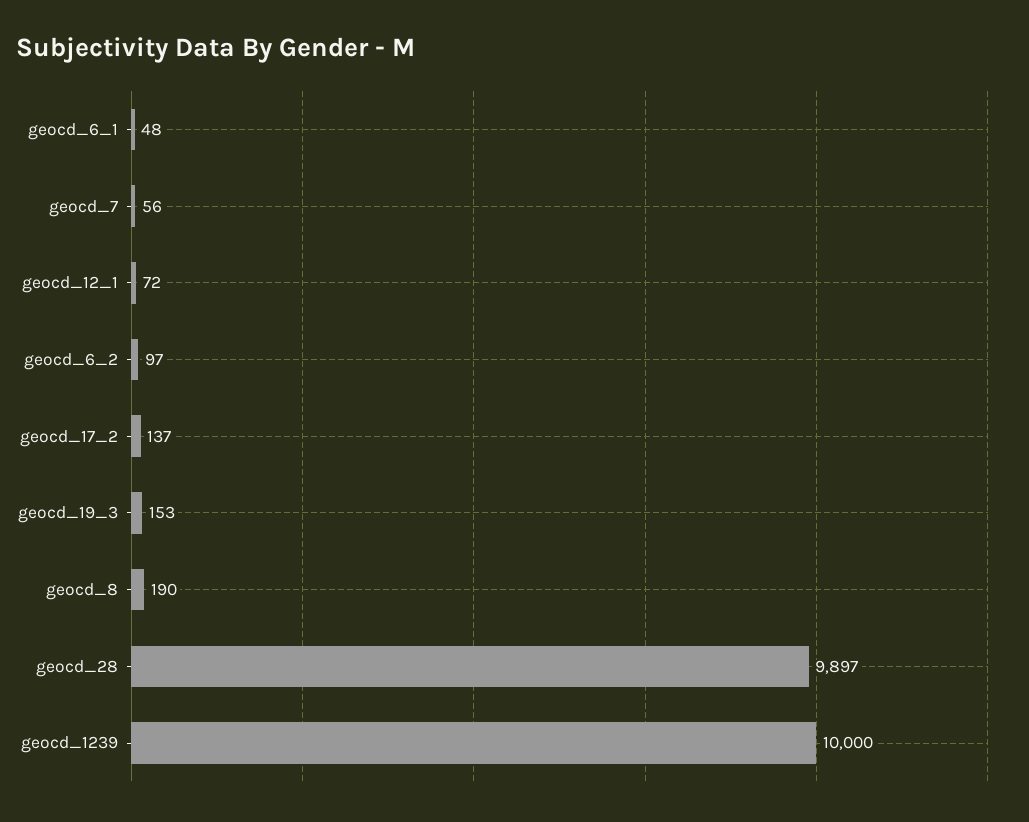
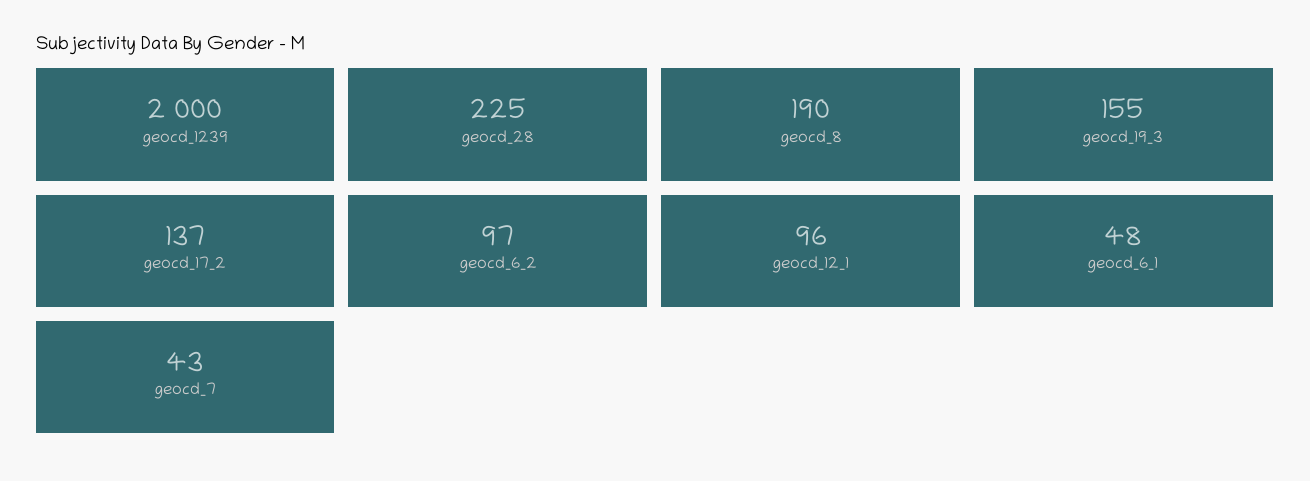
  {
    "geocd_6_1": 48,
-   "geocd_7": 56,
+   "geocd_7": 43,
-   "geocd_12_1": 72,
+   "geocd_12_1": 96,
    "geocd_6_2": 97,
    "geocd_17_2": 137,
-   "geocd_19_3": 153,
+   "geocd_19_3": 155,
    "geocd_8": 190,
-   "geocd_28": 9897,
+   "geocd_28": 225,
-   "geocd_1239": 10000
+   "geocd_1239": 2000
  }

